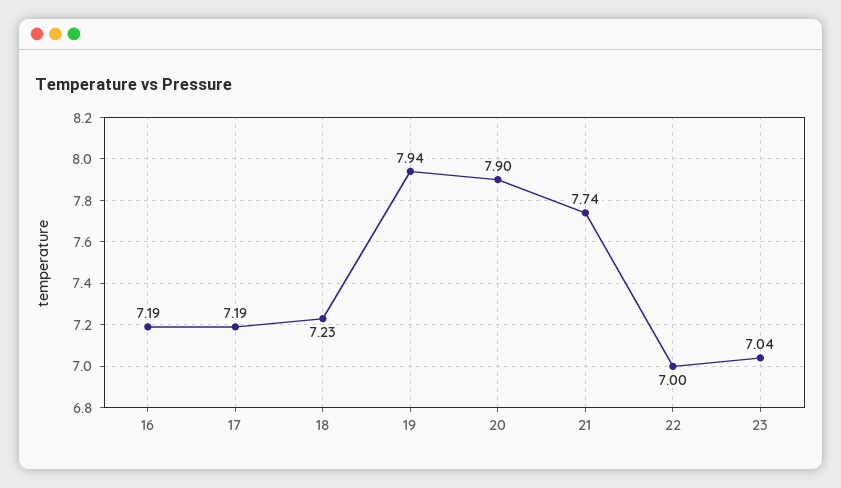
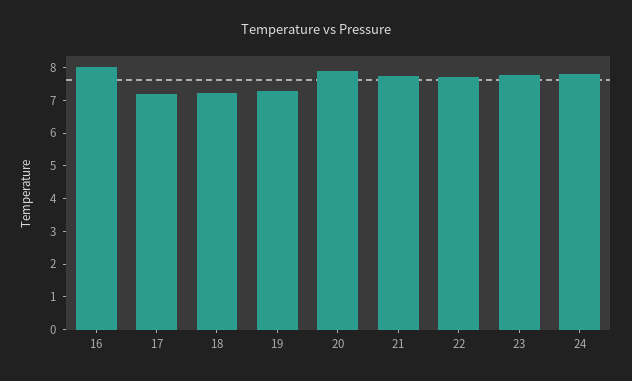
  {
-   "16": 7.19,
+   "16": 8,
    "17": 7.19,
    "18": 7.23,
-   "19": 7.94,
+   "19": 7.25,
    "20": 7.9,
    "21": 7.74,
-   "22": 7,
+   "22": 7.75,
-   "23": 7.04
+   "23": 7.75,
+   "24": 7.75
  }

